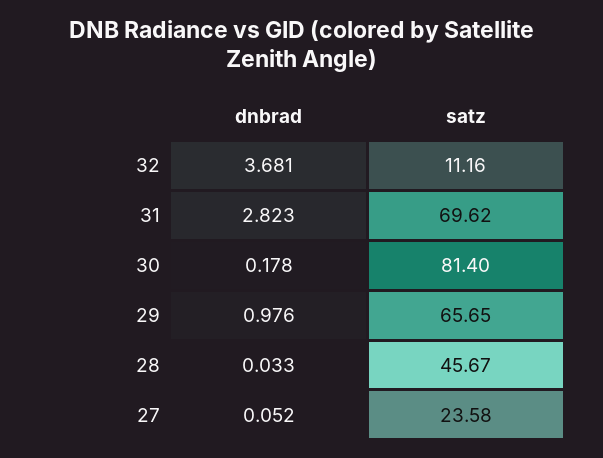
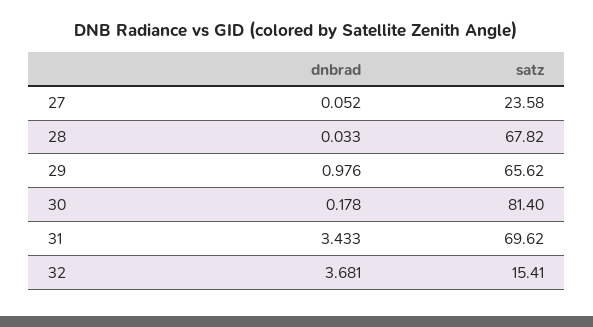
  {
    "dnbrad": {
      "32": 3.681,
-     "31": 2.823,
+     "31": 3.433,
      "30": 0.178,
      "29": 0.976,
      "28": 0.033,
      "27": 0.052
    },
    "satz": {
-     "32": 11.16,
+     "32": 15.41,
      "31": 69.62,
      "30": 81.4,
-     "29": 65.65,
+     "29": 65.62,
-     "28": 45.67,
+     "28": 67.82,
      "27": 23.58
    }
  }

